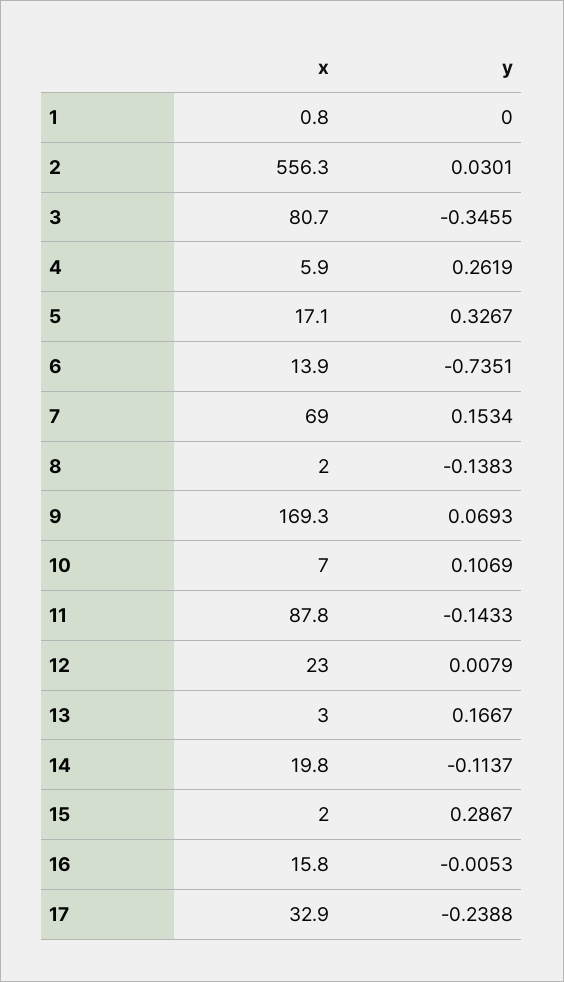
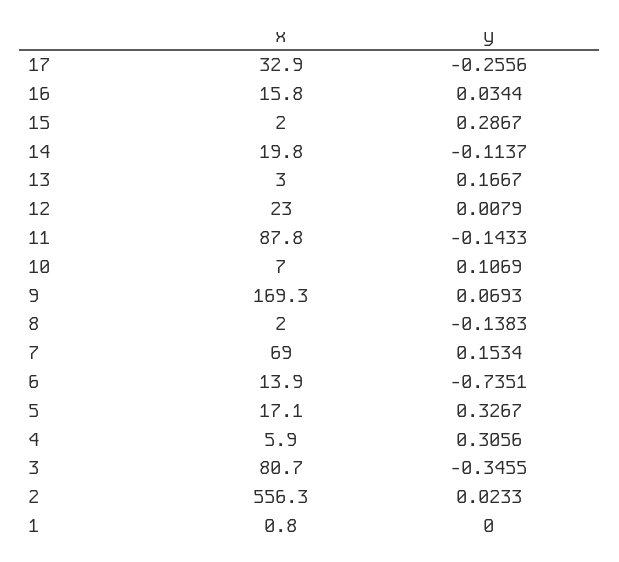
  {
    "x": {
      "1": 0.8,
      "2": 556.3,
      "3": 80.7,
      "4": 5.9,
      "5": 17.1,
      "6": 13.9,
      "7": 69,
      "8": 2,
      "9": 169.3,
      "10": 7,
      "11": 87.8,
      "12": 23,
      "13": 3,
      "14": 19.8,
      "15": 2,
      "16": 15.8,
      "17": 32.9
    },
    "y": {
      "1": 0,
-     "2": 0.0301,
+     "2": 0.0233,
      "3": -0.3455,
-     "4": 0.2619,
+     "4": 0.3056,
      "5": 0.3267,
      "6": -0.7351,
      "7": 0.1534,
      "8": -0.1383,
      "9": 0.0693,
      "10": 0.1069,
      "11": -0.1433,
      "12": 0.0079,
      "13": 0.1667,
      "14": -0.1137,
      "15": 0.2867,
-     "16": -0.0053,
+     "16": 0.0344,
-     "17": -0.2388
+     "17": -0.2556
    }
  }

